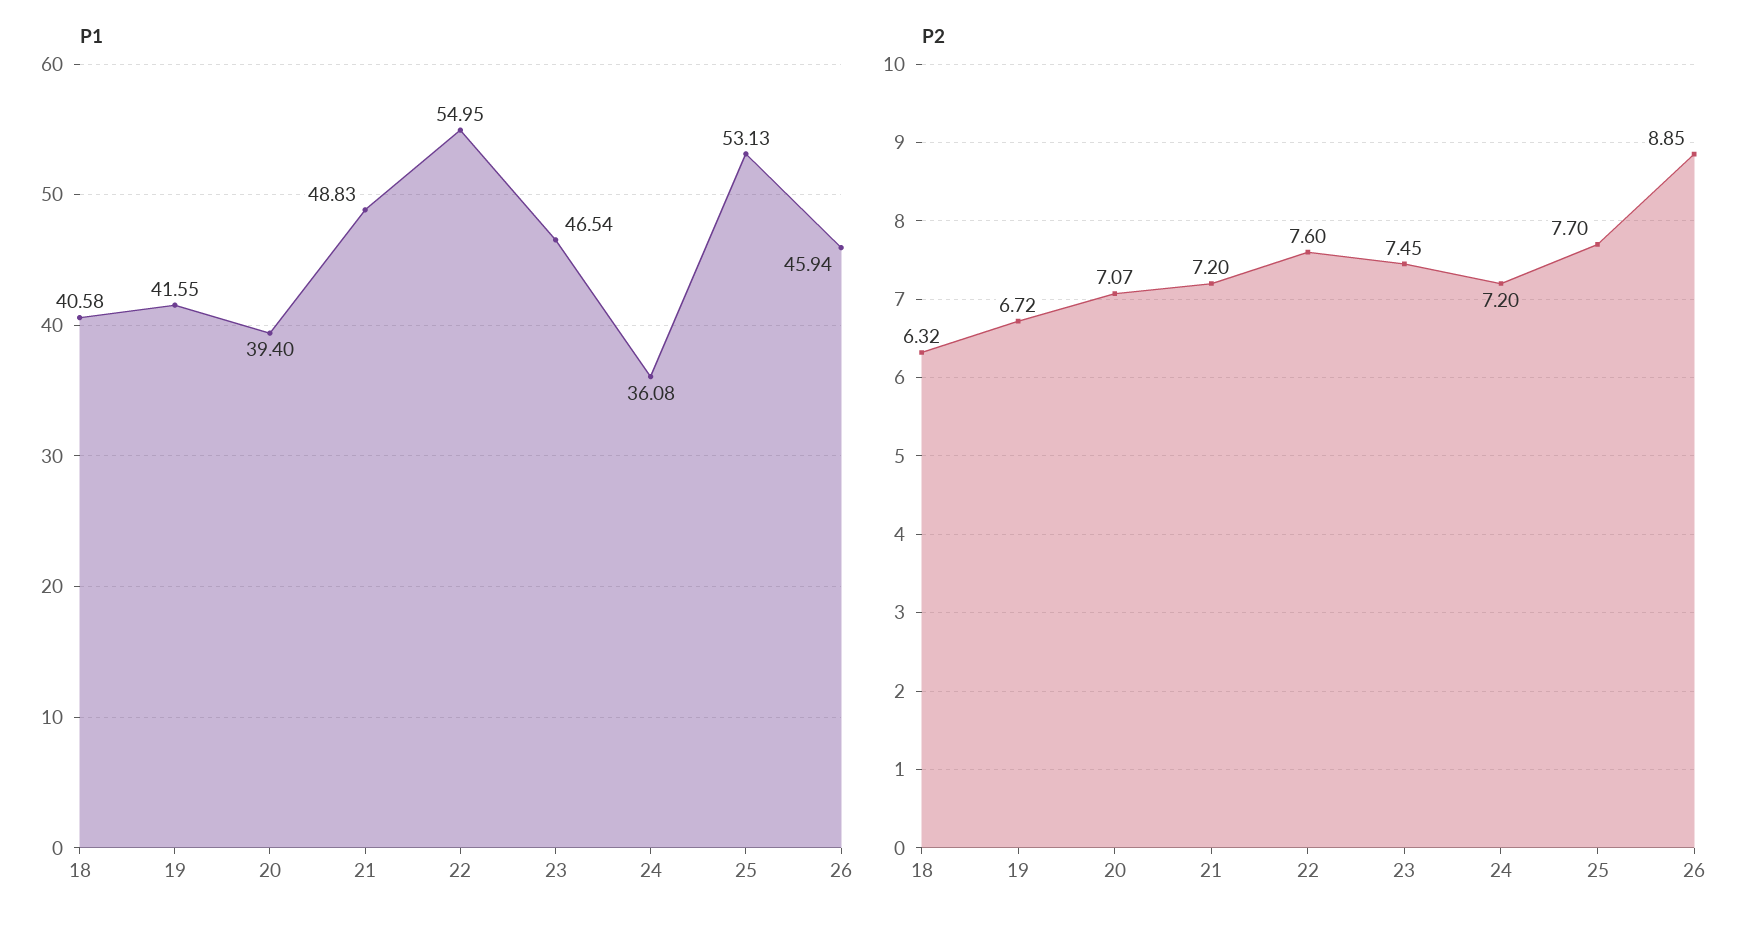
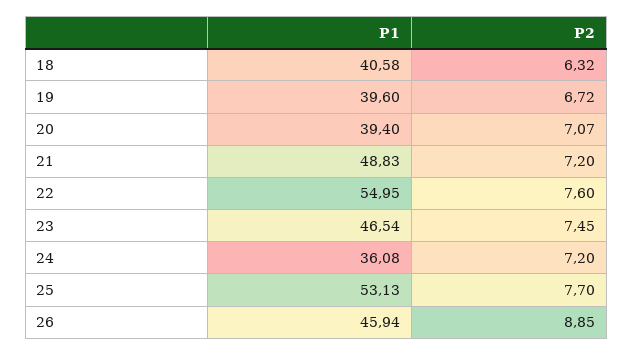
  {
    "P1": {
      "18": 40.58,
-     "19": 41.55,
+     "19": 39.6,
      "20": 39.4,
      "21": 48.83,
      "22": 54.95,
      "23": 46.54,
      "24": 36.08,
      "25": 53.13,
      "26": 45.94
    },
    "P2": {
      "18": 6.32,
      "19": 6.72,
      "20": 7.07,
      "21": 7.2,
      "22": 7.6,
      "23": 7.45,
      "24": 7.2,
      "25": 7.7,
      "26": 8.85
    }
  }

